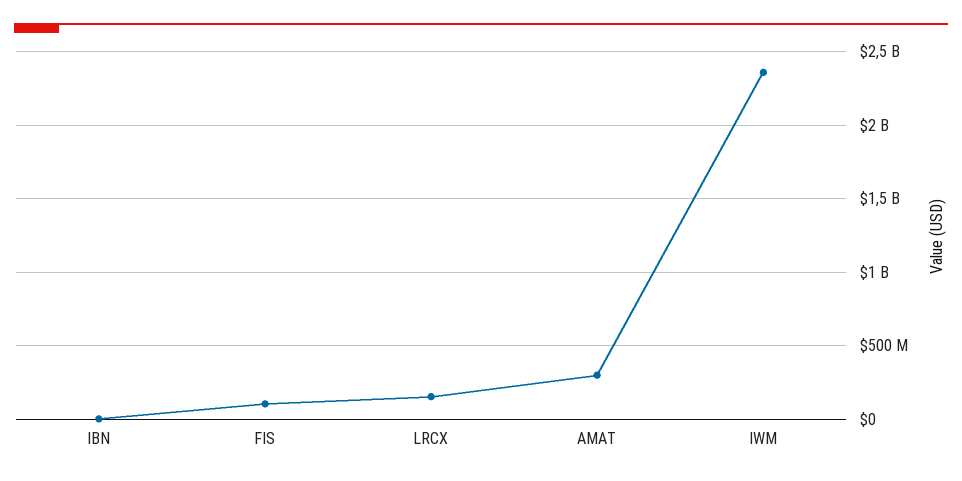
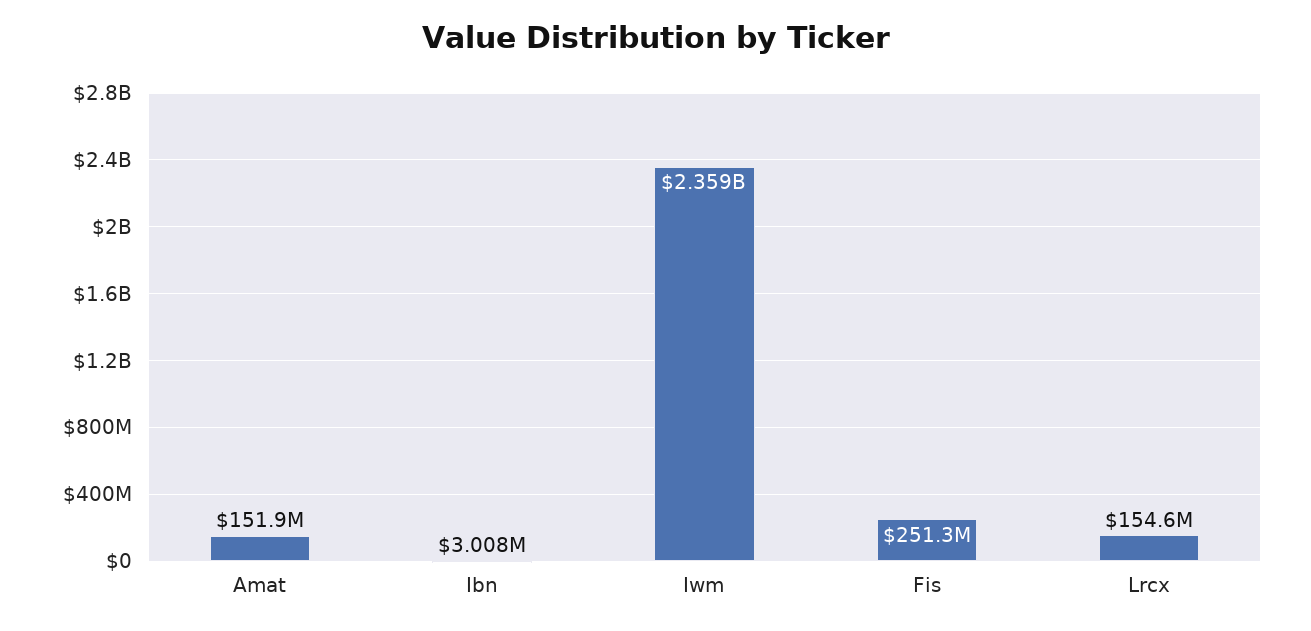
  {
    "IBN": 3008000,
-   "FIS": 100000000,
+   "FIS": 251300000,
    "LRCX": 154600000,
-   "AMAT": 300000000,
+   "AMAT": 151900000,
    "IWM": 2359000000
  }

